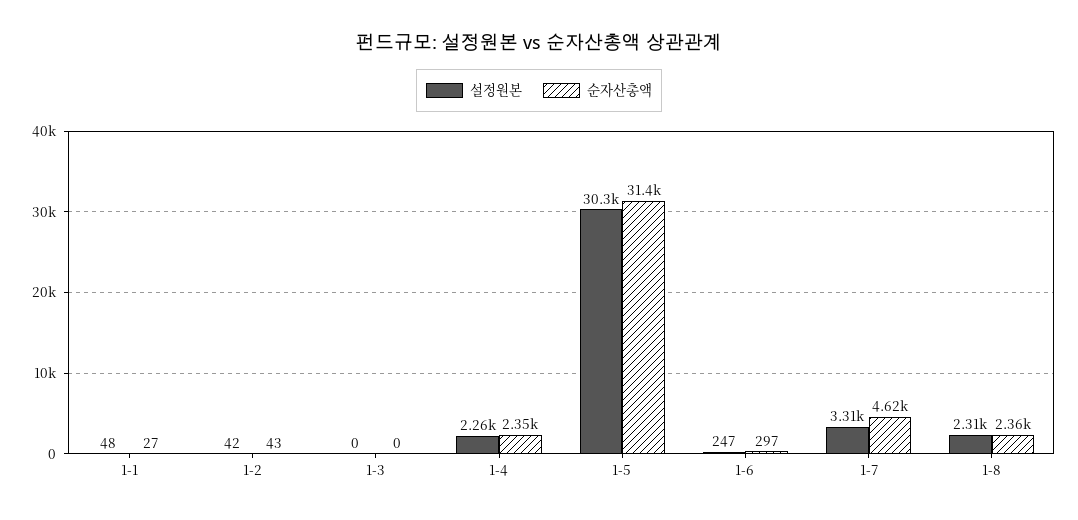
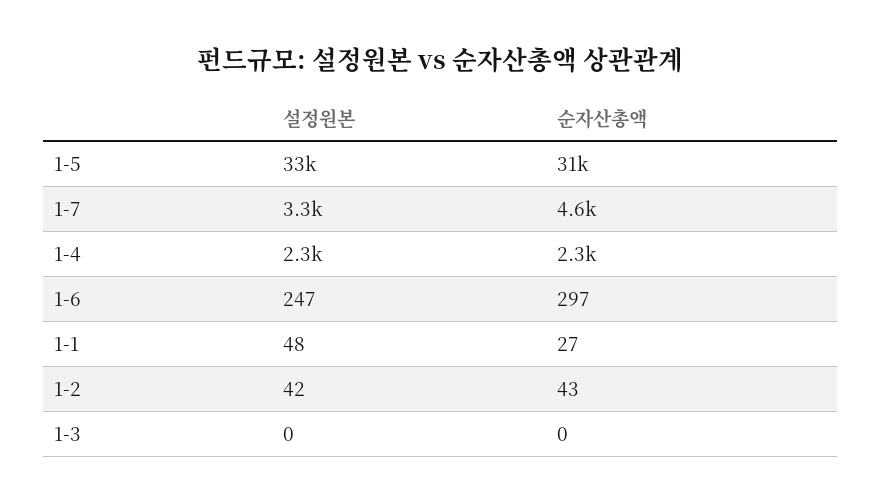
  {
    "설정원본": {
      "1-1": 48,
      "1-2": 42,
      "1-3": 0,
      "1-4": 2260,
-     "1-5": 30300,
+     "1-5": 33000,
      "1-6": 247,
-     "1-7": 3310,
+     "1-7": 3310
-     "1-8": 2310
    },
    "순자산총액": {
      "1-1": 27,
      "1-2": 43,
      "1-3": 0,
      "1-4": 2350,
      "1-5": 31400,
      "1-6": 297,
-     "1-7": 4620,
+     "1-7": 4620
-     "1-8": 2360
    }
  }

